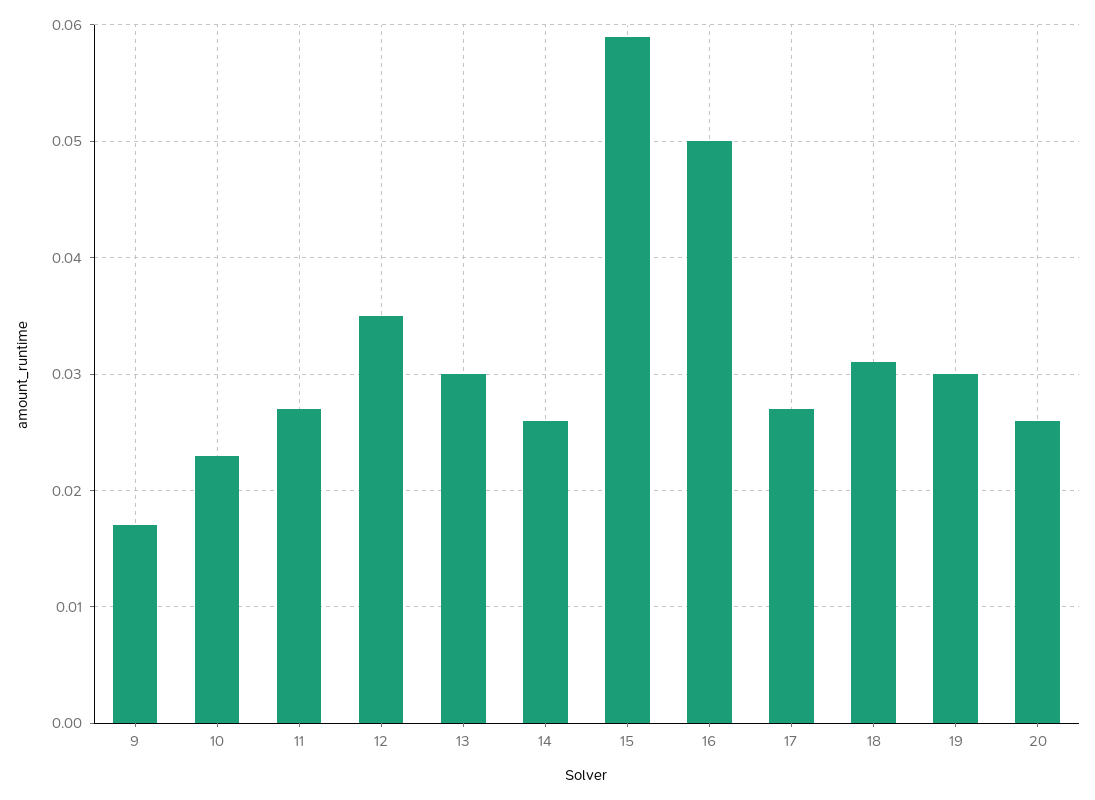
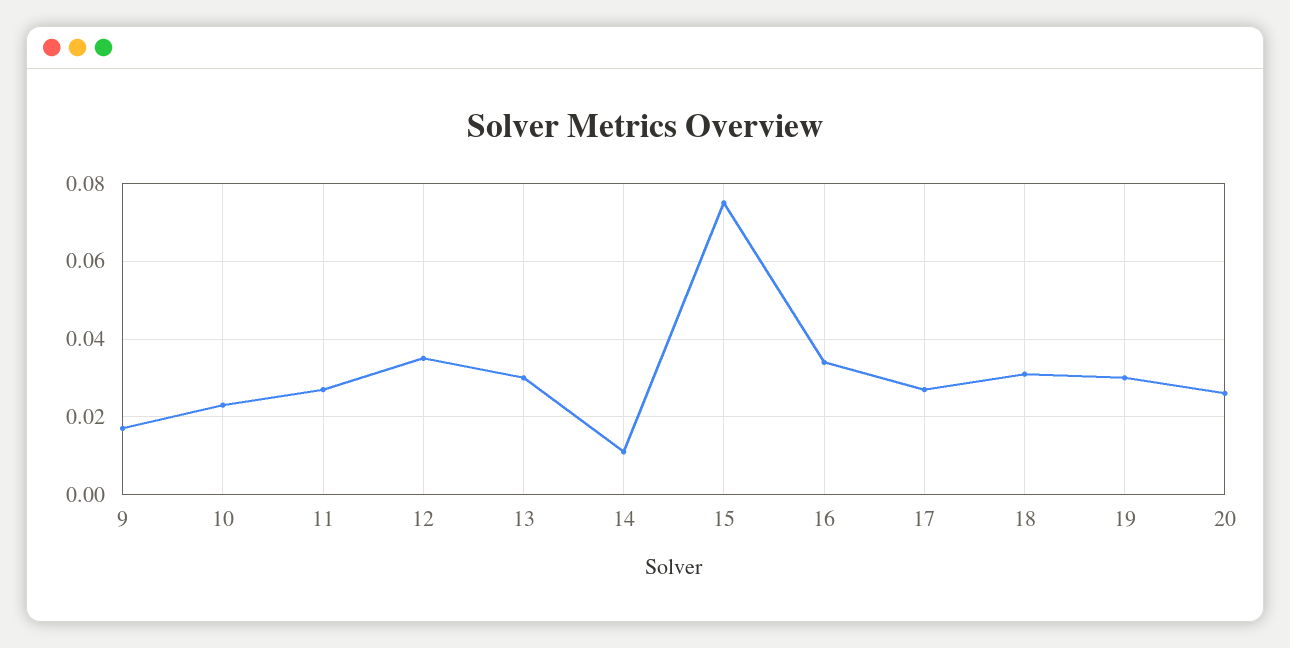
  {
    "9": 0.017,
    "10": 0.023,
    "11": 0.027,
    "12": 0.035,
    "13": 0.03,
-   "14": 0.026,
+   "14": 0.01,
-   "15": 0.059,
+   "15": 0.075,
-   "16": 0.05,
+   "16": 0.035,
    "17": 0.027,
    "18": 0.031,
    "19": 0.03,
    "20": 0.026
  }

